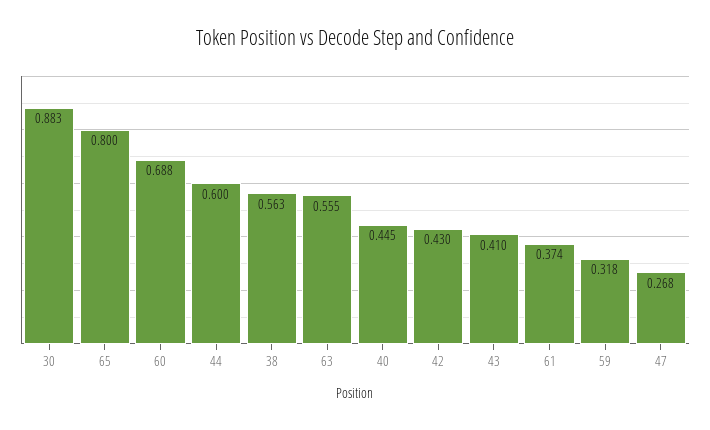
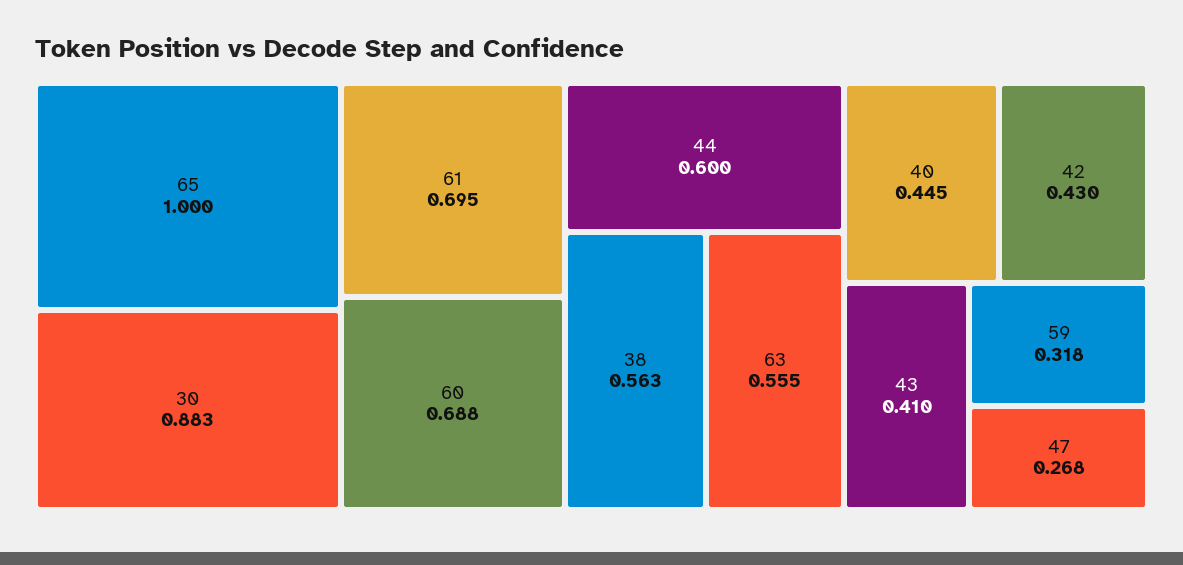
  {
    "30": 0.883,
-   "65": 0.8,
+   "65": 1,
    "60": 0.688,
    "44": 0.6,
    "38": 0.563,
    "63": 0.555,
    "40": 0.445,
    "42": 0.43,
    "43": 0.41,
-   "61": 0.374,
+   "61": 0.695,
    "59": 0.318,
    "47": 0.268
  }

